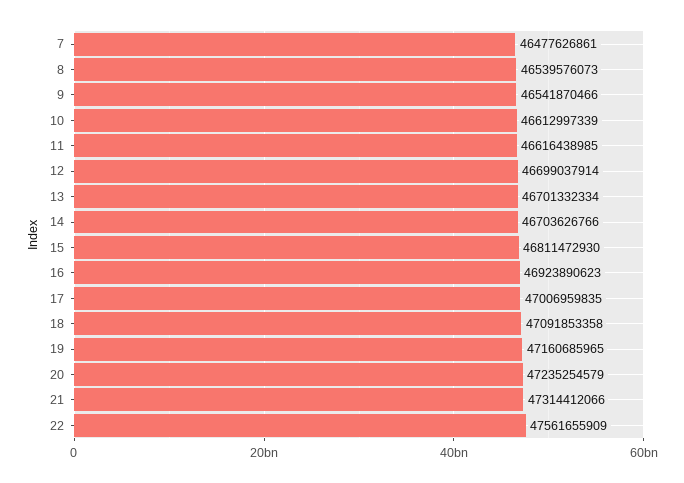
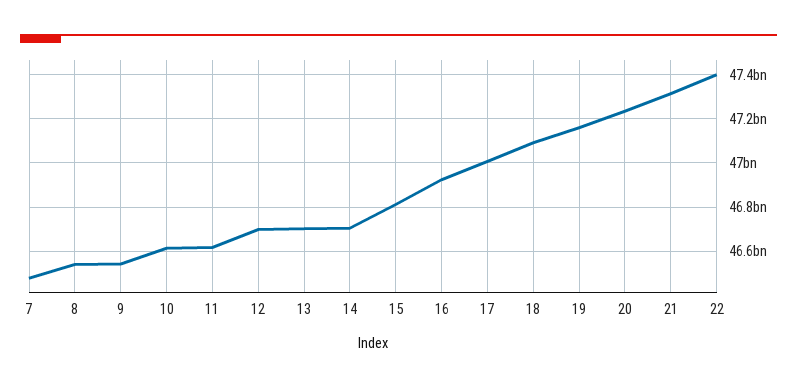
  {
    "7": 46477626861,
    "8": 46539576073,
    "9": 46541870466,
    "10": 46612997339,
    "11": 46616438985,
    "12": 46699037914,
    "13": 46701332334,
    "14": 46703626766,
    "15": 46811472930,
    "16": 46923890623,
    "17": 47006959835,
    "18": 47091853358,
    "19": 47160685965,
    "20": 47235254579,
    "21": 47314412066,
-   "22": 47561655909
+   "22": 47400000000
  }

